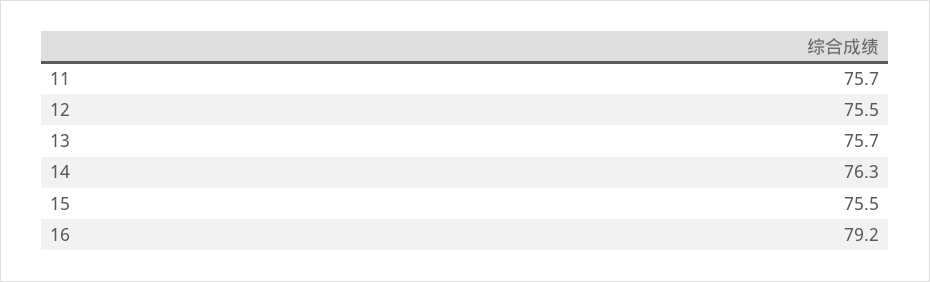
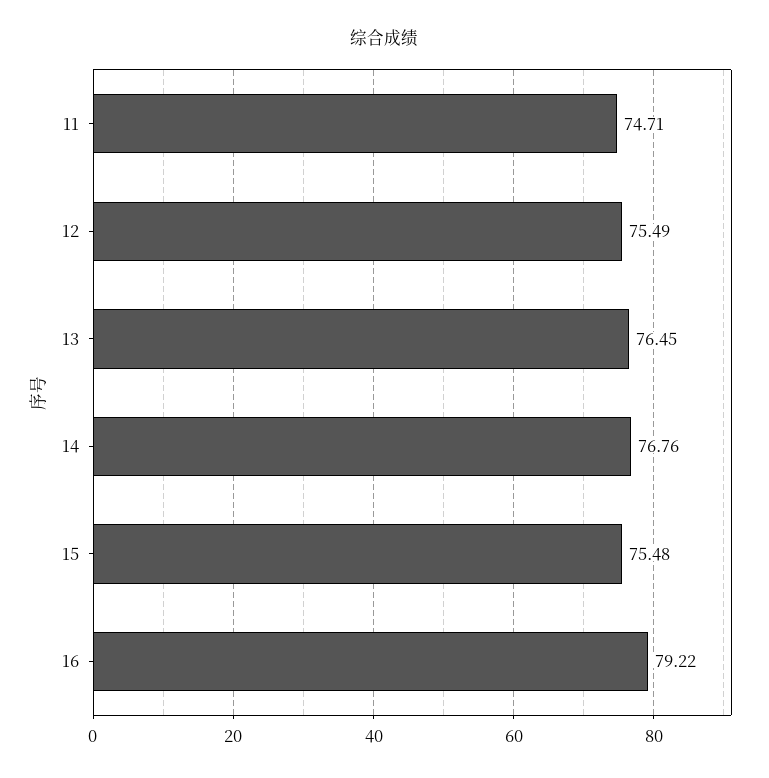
  {
-   "11": 75.7,
+   "11": 74.71,
    "12": 75.49,
-   "13": 75.7,
+   "13": 76.45,
-   "14": 76.3,
+   "14": 76.76,
    "15": 75.48,
    "16": 79.22
  }

